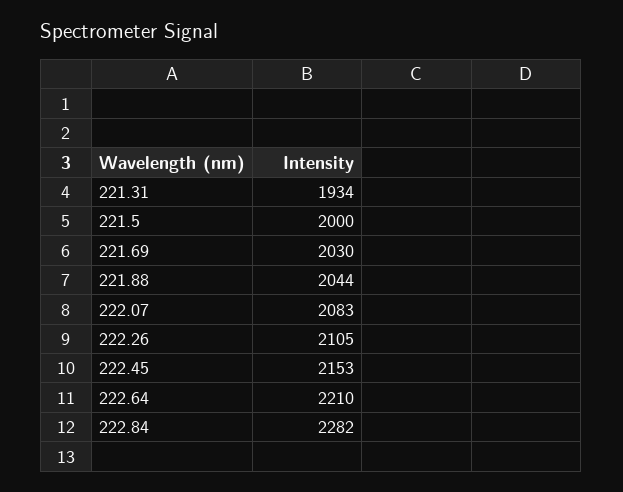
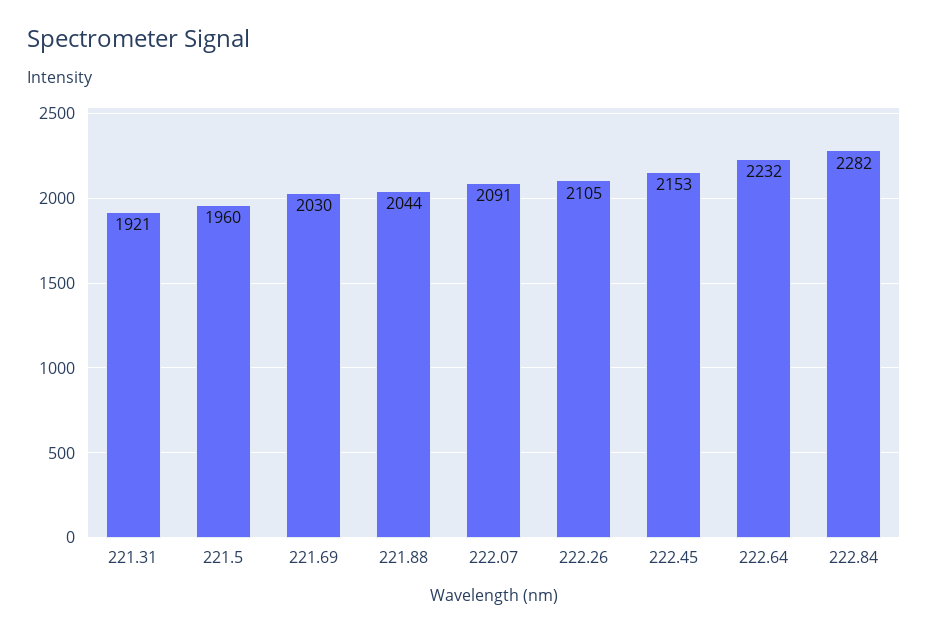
  {
-   "221.31": 1934,
+   "221.31": 1921,
-   "221.5": 2000,
+   "221.5": 1960,
    "221.69": 2030,
    "221.88": 2044,
-   "222.07": 2083,
+   "222.07": 2091,
    "222.26": 2105,
    "222.45": 2153,
-   "222.64": 2210,
+   "222.64": 2232,
    "222.84": 2282
  }

